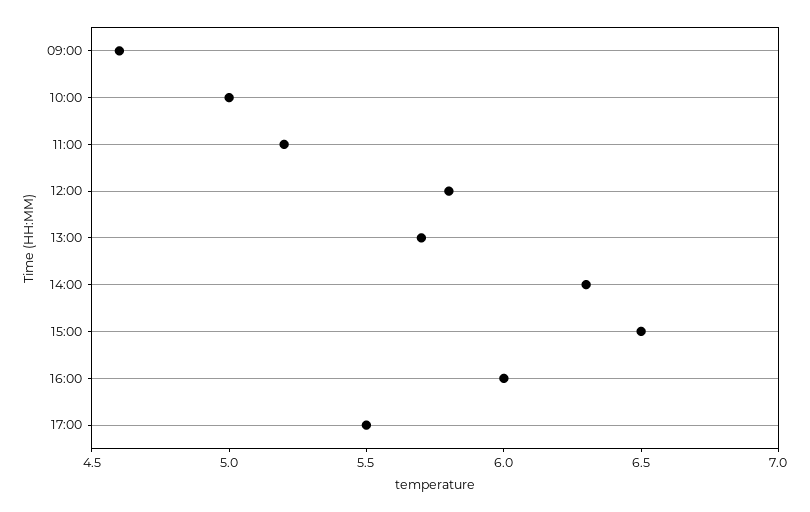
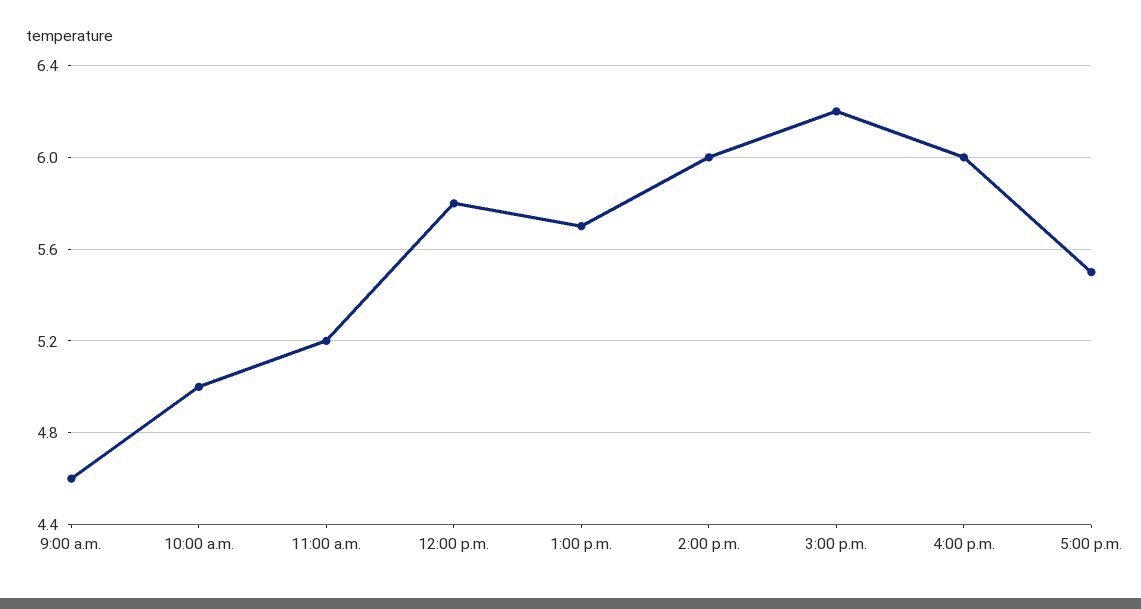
  {
    "09:00": 4.6,
    "10:00": 5,
    "11:00": 5.2,
    "12:00": 5.8,
    "13:00": 5.7,
-   "14:00": 6.3,
+   "14:00": 6,
-   "15:00": 6.5,
+   "15:00": 6.2,
    "16:00": 6,
    "17:00": 5.5
  }

